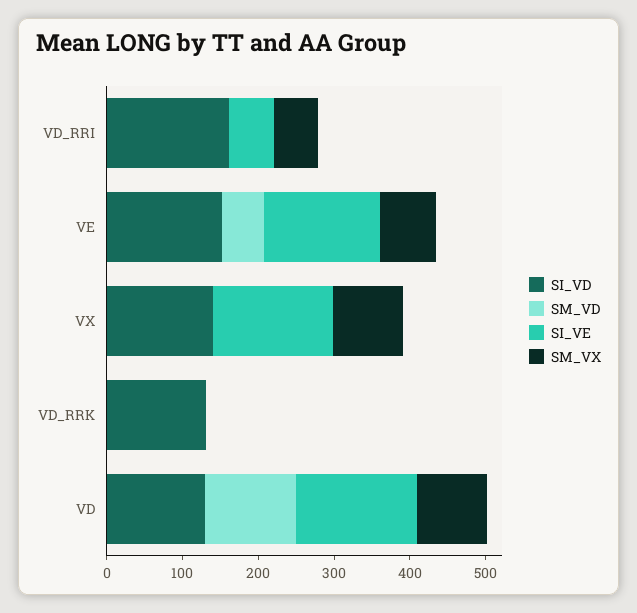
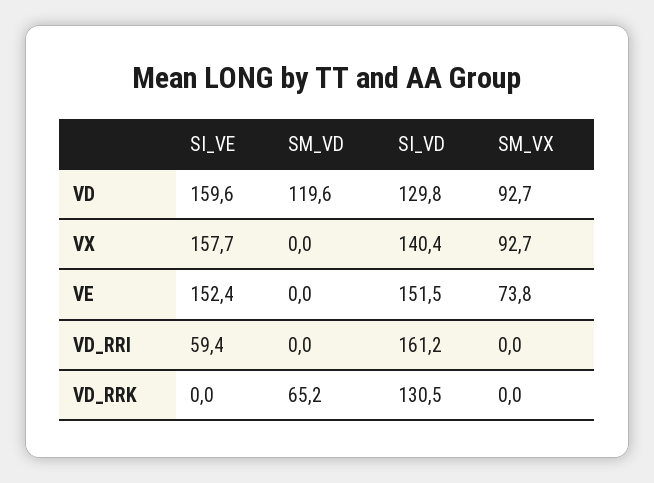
  {
    "SI_VD": {
      "VD_RRI": 161.2,
      "VE": 151.5,
      "VX": 140.4,
      "VD_RRK": 130.5,
      "VD": 129.8
    },
    "SM_VD": {
      "VD_RRI": 0,
-     "VE": 60,
+     "VE": 0,
      "VX": 0,
-     "VD_RRK": 0,
+     "VD_RRK": 65.2,
      "VD": 119.6
    },
    "SI_VE": {
      "VD_RRI": 59.4,
      "VE": 152.4,
      "VX": 157.7,
      "VD_RRK": 0,
      "VD": 159.6
    },
    "SM_VX": {
-     "VD_RRI": 60,
+     "VD_RRI": 0,
      "VE": 73.8,
      "VX": 92.7,
      "VD_RRK": 0,
      "VD": 92.7
    }
  }

